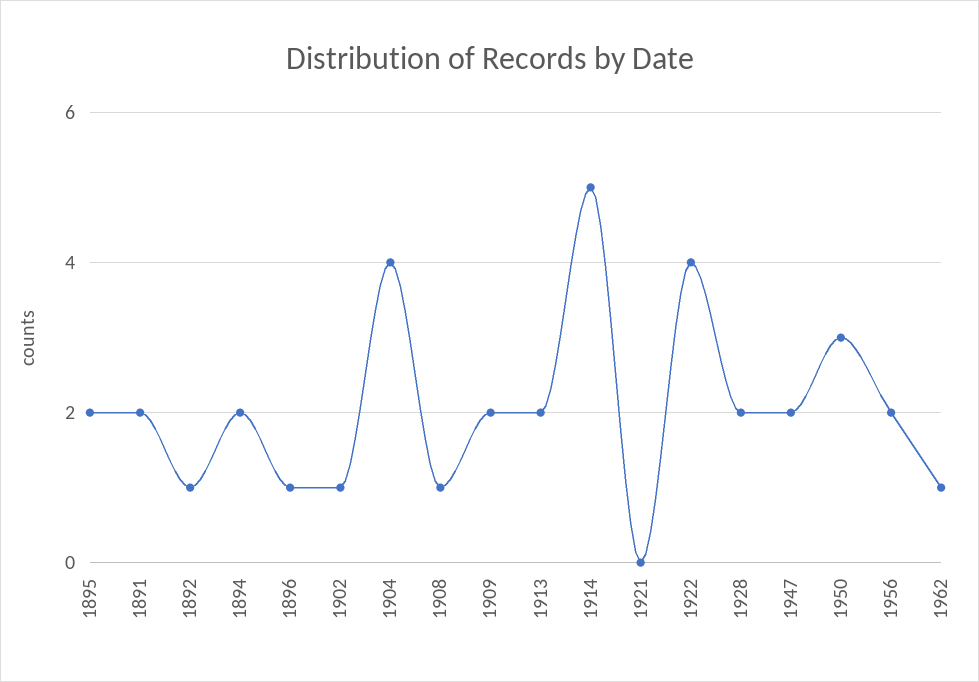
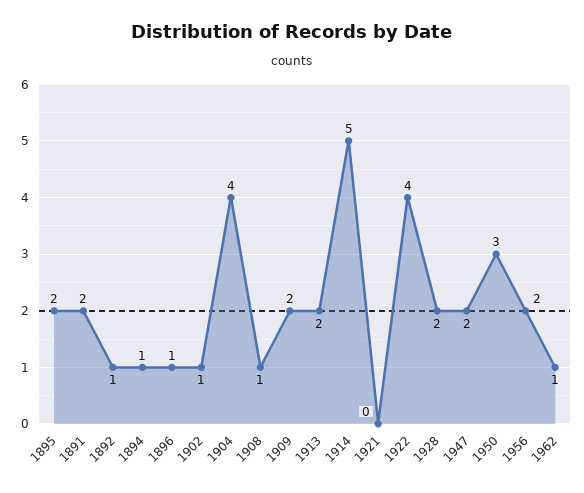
  {
    "1895": 2,
    "1891": 2,
    "1892": 1,
-   "1894": 2,
+   "1894": 1,
    "1896": 1,
    "1902": 1,
    "1904": 4,
    "1908": 1,
    "1909": 2,
    "1913": 2,
    "1914": 5,
    "1921": 0,
    "1922": 4,
    "1928": 2,
    "1947": 2,
    "1950": 3,
    "1956": 2,
    "1962": 1
  }

